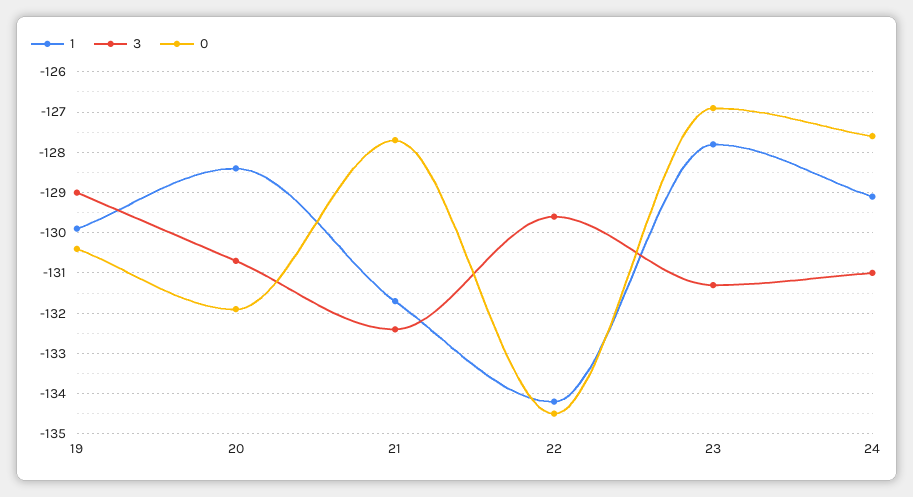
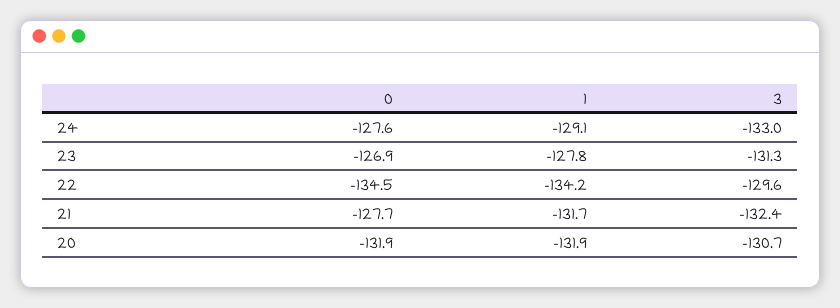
  {
    "1": {
-     "19": -130,
-     "20": -128.5,
+     "20": -131.9,
      "21": -131.7,
      "22": -134.2,
      "23": -127.8,
      "24": -129.1
    },
    "3": {
-     "19": -129,
      "20": -130.7,
      "21": -132.4,
      "22": -129.6,
      "23": -131.3,
-     "24": -131
+     "24": -133
    },
    "0": {
-     "19": -130.5,
      "20": -131.9,
      "21": -127.7,
      "22": -134.5,
      "23": -126.9,
      "24": -127.6
    }
  }

